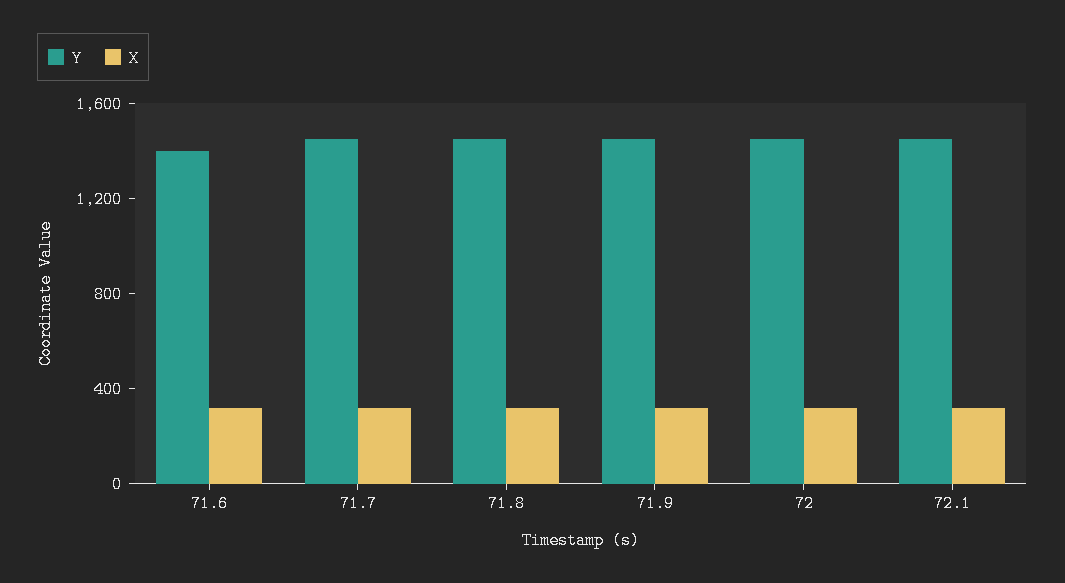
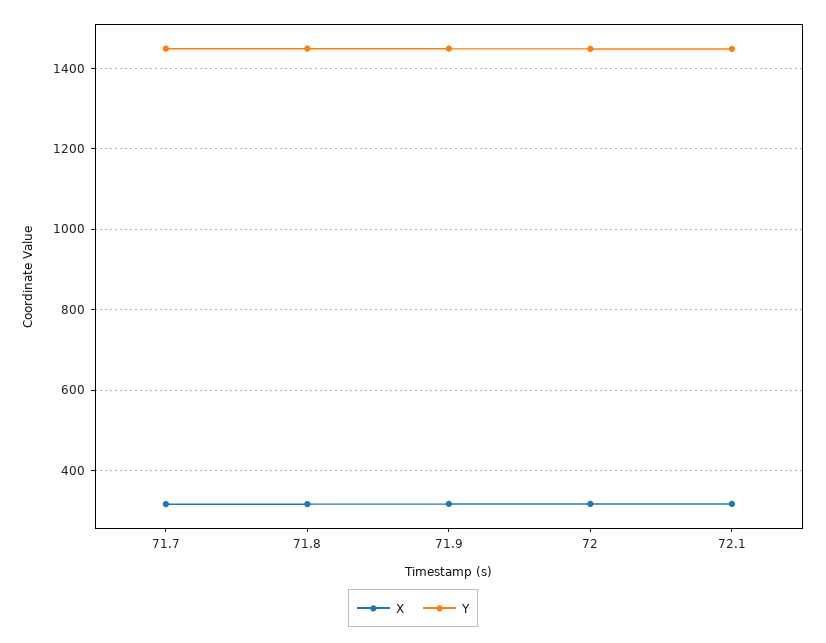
  {
    "Y": {
-     "71.6": 1400,
      "71.7": 1440,
      "71.8": 1440,
      "71.9": 1440,
      "72": 1440,
      "72.1": 1440
    },
    "X": {
-     "71.6": 300,
      "71.7": 320,
      "71.8": 320,
      "71.9": 320,
      "72": 320,
      "72.1": 320
    }
  }

